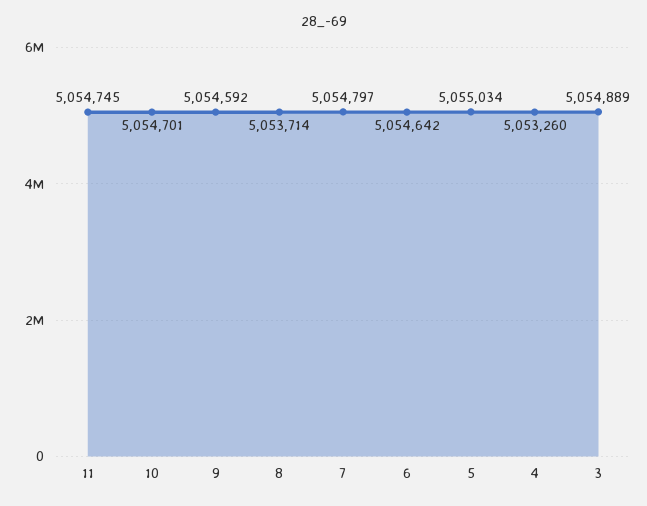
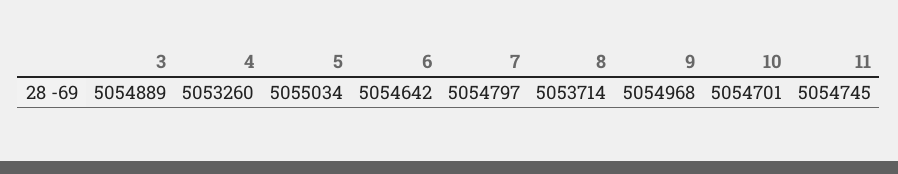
  {
    "11": 5054745,
    "10": 5054701,
-   "9": 5054592,
+   "9": 5054968,
    "8": 5053714,
    "7": 5054797,
    "6": 5054642,
    "5": 5055034,
    "4": 5053260,
    "3": 5054889
  }

